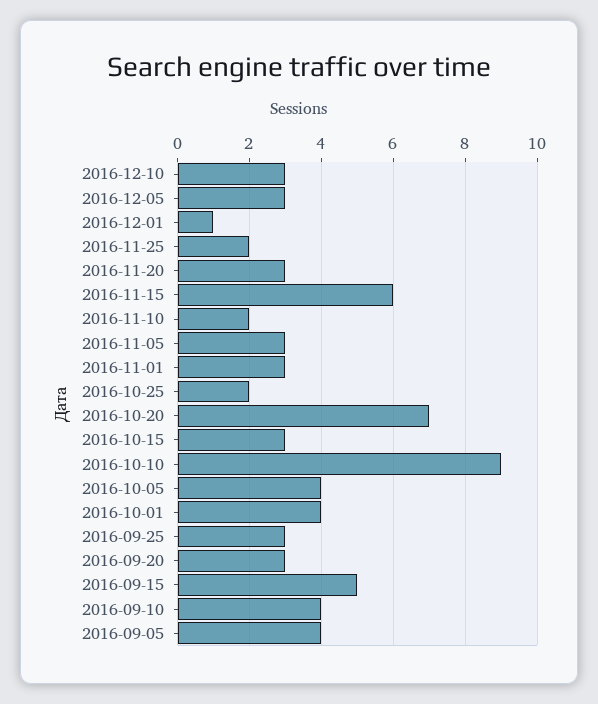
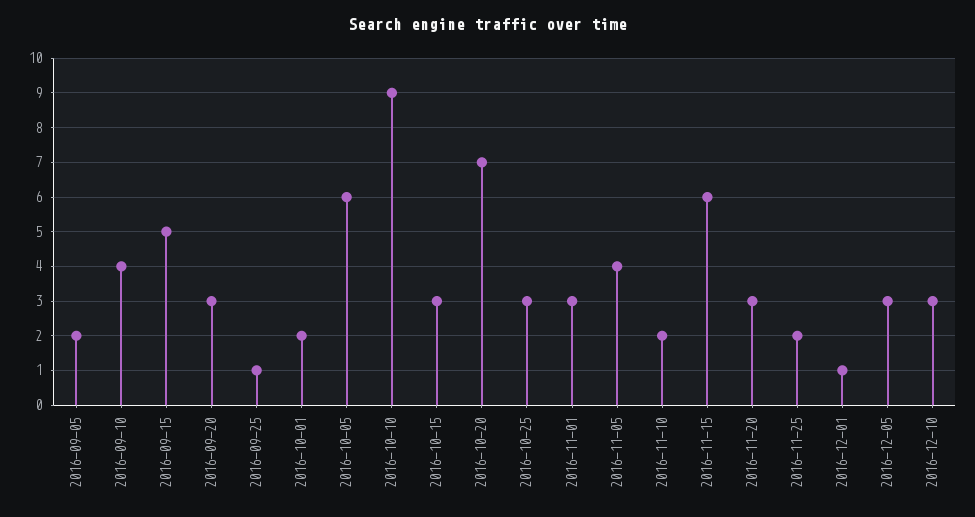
  {
    "2016-12-10": 3,
    "2016-12-05": 3,
    "2016-12-01": 1,
    "2016-11-25": 2,
    "2016-11-20": 3,
    "2016-11-15": 6,
    "2016-11-10": 2,
-   "2016-11-05": 3,
+   "2016-11-05": 4,
    "2016-11-01": 3,
-   "2016-10-25": 2,
+   "2016-10-25": 3,
    "2016-10-20": 7,
    "2016-10-15": 3,
    "2016-10-10": 9,
-   "2016-10-05": 4,
+   "2016-10-05": 6,
-   "2016-10-01": 4,
+   "2016-10-01": 2,
-   "2016-09-25": 3,
+   "2016-09-25": 1,
    "2016-09-20": 3,
    "2016-09-15": 5,
    "2016-09-10": 4,
-   "2016-09-05": 4
+   "2016-09-05": 2
  }

